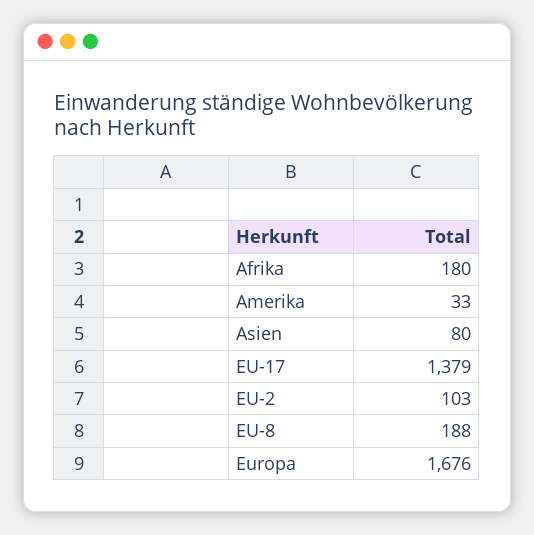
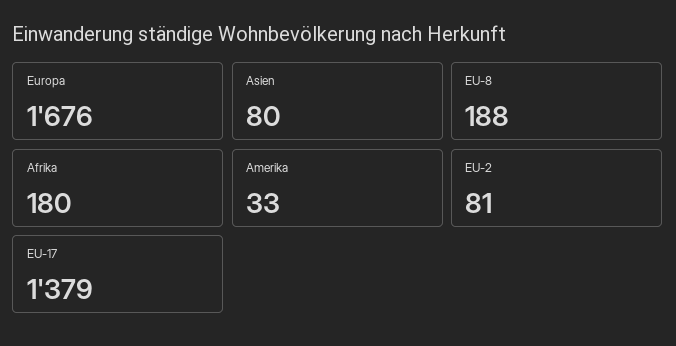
  {
    "Afrika": 180,
    "Amerika": 33,
    "Asien": 80,
    "EU-17": 1379,
-   "EU-2": 103,
+   "EU-2": 81,
    "EU-8": 188,
    "Europa": 1676
  }

